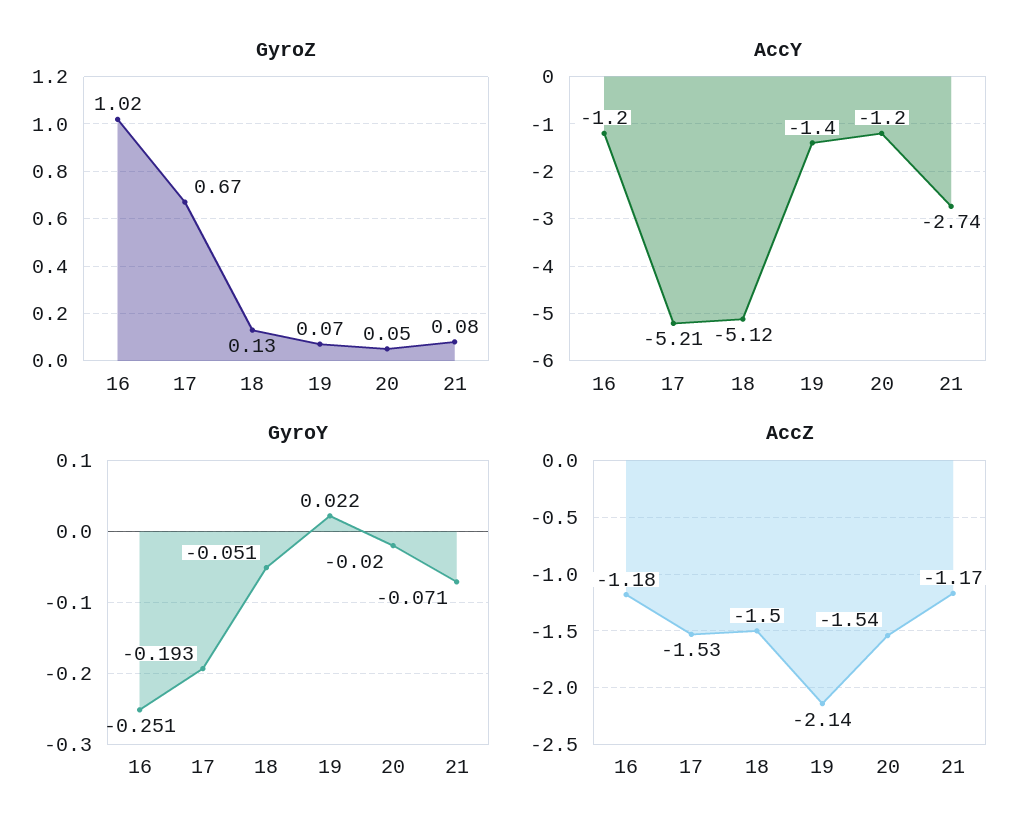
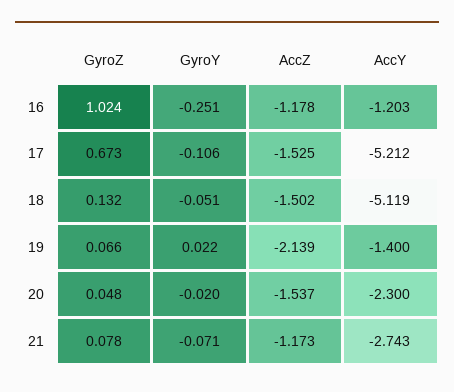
  {
    "GyroZ": {
      "16": 1.024,
      "17": 0.673,
      "18": 0.132,
      "19": 0.066,
      "20": 0.048,
      "21": 0.078
    },
    "AccY": {
      "16": -1.203,
      "17": -5.212,
      "18": -5.119,
      "19": -1.4,
-     "20": -1.2,
+     "20": -2.3,
      "21": -2.743
    },
    "GyroY": {
      "16": -0.251,
-     "17": -0.193,
+     "17": -0.106,
      "18": -0.051,
      "19": 0.022,
      "20": -0.02,
      "21": -0.071
    },
    "AccZ": {
      "16": -1.178,
      "17": -1.525,
      "18": -1.502,
      "19": -2.139,
      "20": -1.537,
      "21": -1.173
    }
  }

